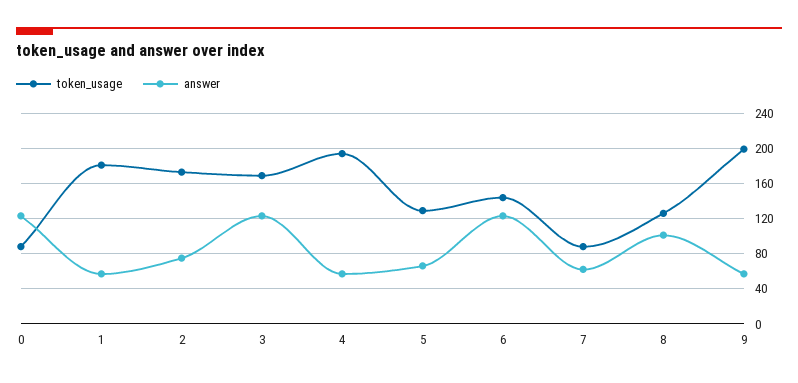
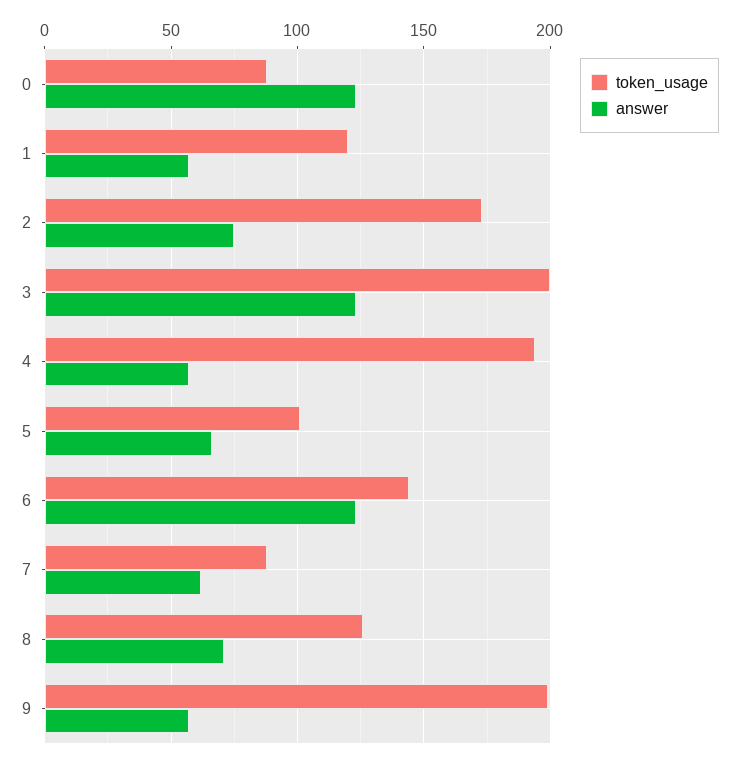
  {
    "token_usage": {
      "0": 90,
-     "1": 180,
+     "1": 120,
      "2": 175,
-     "3": 170,
+     "3": 200,
      "4": 195,
-     "5": 130,
+     "5": 100,
      "6": 145,
      "7": 90,
      "8": 125,
      "9": 200
    },
    "answer": {
      "0": 125,
      "1": 55,
      "2": 75,
      "3": 125,
      "4": 55,
      "5": 65,
      "6": 125,
      "7": 60,
-     "8": 100,
+     "8": 70,
      "9": 55
    }
  }

